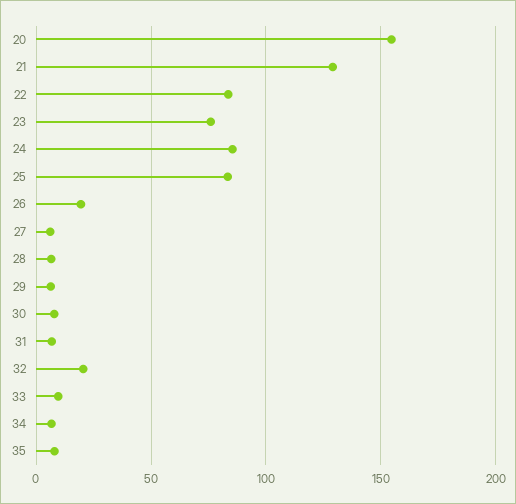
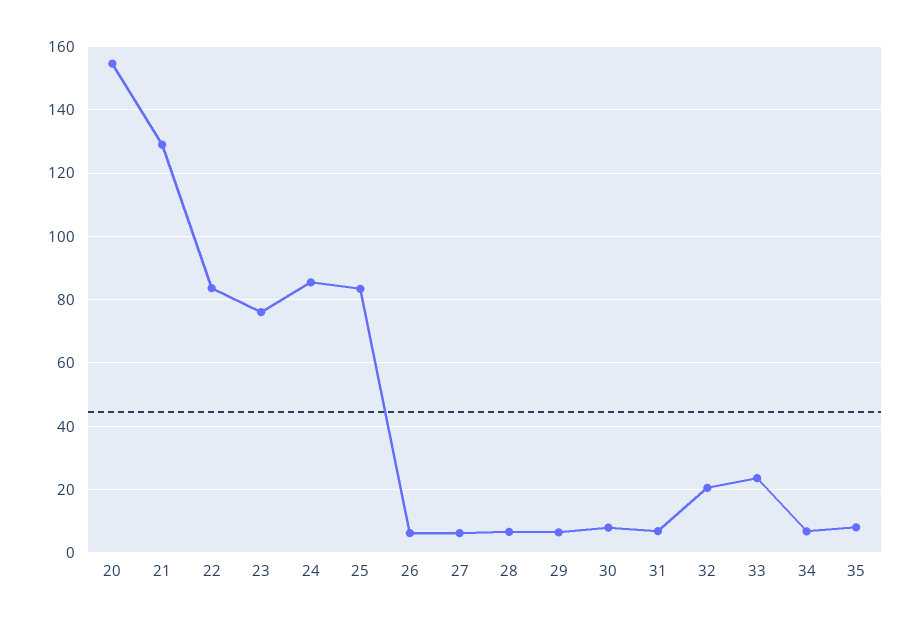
  {
    "20": 154,
    "21": 130,
    "22": 84,
    "23": 76,
    "24": 86,
    "25": 84,
-   "26": 20,
+   "26": 6,
    "27": 6,
    "28": 6,
    "29": 6,
    "30": 8,
    "31": 6,
    "32": 20,
-   "33": 10,
+   "33": 24,
    "34": 6,
    "35": 8
  }

